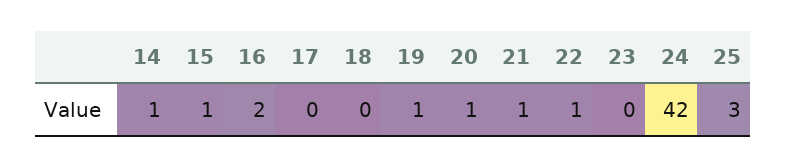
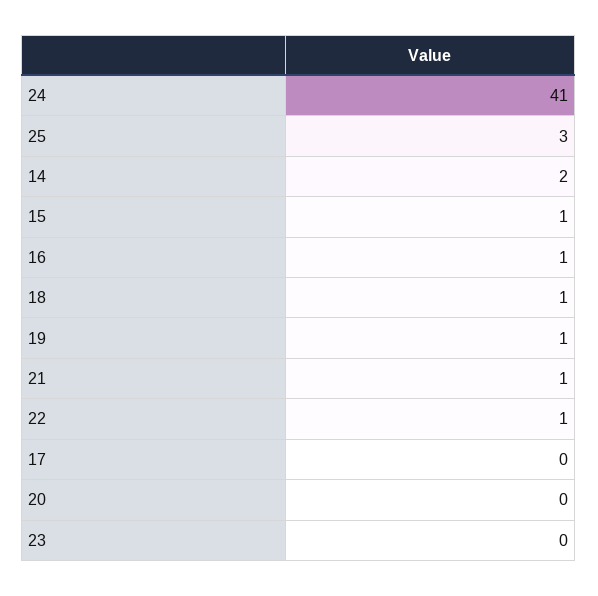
  {
-   "14": 1,
+   "14": 2,
    "15": 1,
-   "16": 2,
+   "16": 1,
    "17": 0,
-   "18": 0,
+   "18": 1,
    "19": 1,
-   "20": 1,
+   "20": 0,
    "21": 1,
    "22": 1,
    "23": 0,
-   "24": 42,
+   "24": 41,
    "25": 3
  }

